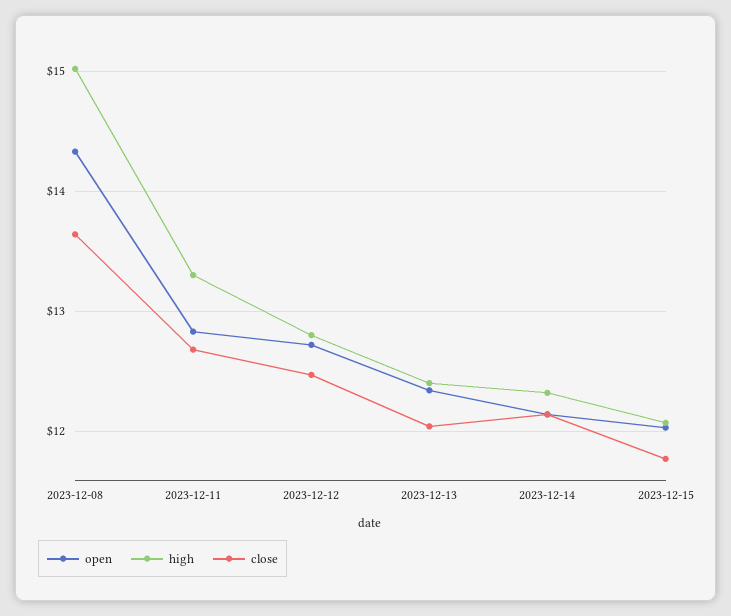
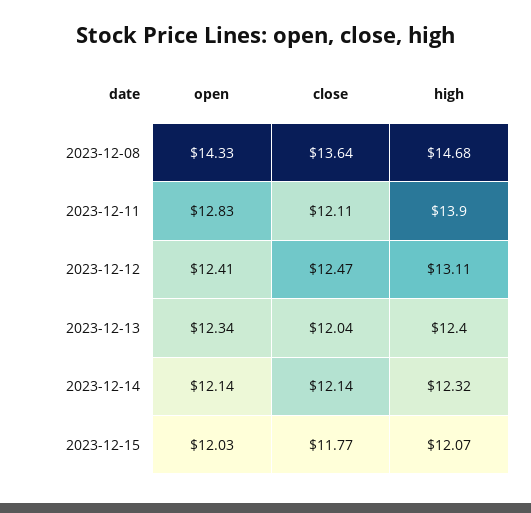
  {
    "open": {
      "2023-12-08": 14.33,
      "2023-12-11": 12.83,
-     "2023-12-12": 12.7,
+     "2023-12-12": 12.41,
      "2023-12-13": 12.34,
      "2023-12-14": 12.14,
      "2023-12-15": 12.03
    },
    "high": {
-     "2023-12-08": 15,
+     "2023-12-08": 14.68,
-     "2023-12-11": 13.3,
+     "2023-12-11": 13.9,
-     "2023-12-12": 12.8,
+     "2023-12-12": 13.11,
      "2023-12-13": 12.4,
      "2023-12-14": 12.32,
      "2023-12-15": 12.07
    },
    "close": {
      "2023-12-08": 13.64,
-     "2023-12-11": 12.7,
+     "2023-12-11": 12.11,
      "2023-12-12": 12.47,
      "2023-12-13": 12.04,
      "2023-12-14": 12.14,
      "2023-12-15": 11.77
    }
  }

